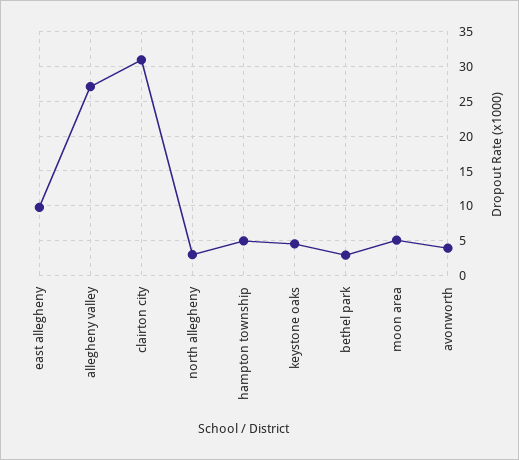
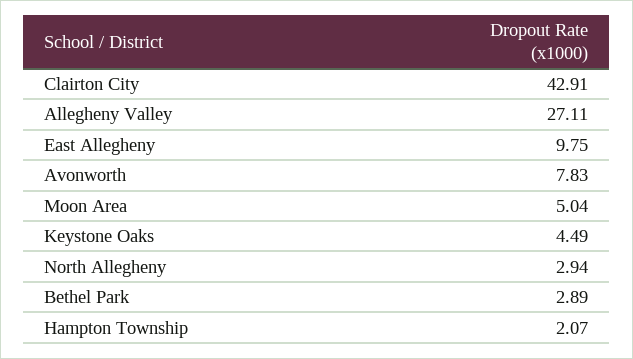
  {
    "east allegheny": 9.75,
    "allegheny valley": 27.11,
-   "clairton city": 31,
+   "clairton city": 42.91,
    "north allegheny": 2.94,
-   "hampton township": 5,
+   "hampton township": 2.07,
    "keystone oaks": 4.49,
    "bethel park": 2.89,
    "moon area": 5.04,
-   "avonworth": 4
+   "avonworth": 7.83
  }

